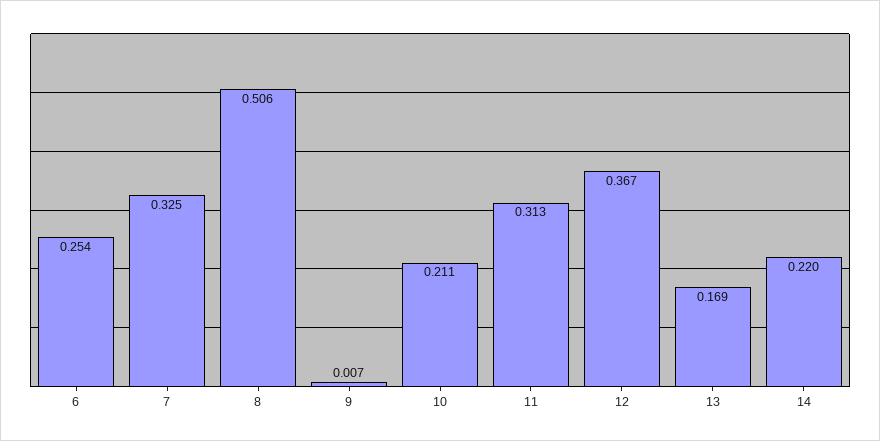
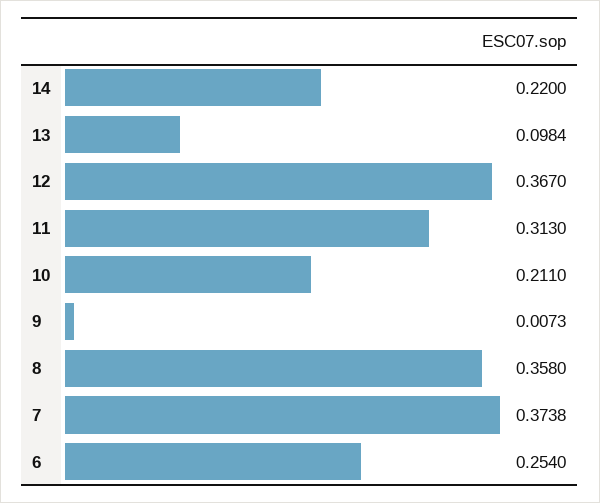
  {
    "6": 0.254,
-   "7": 0.325,
+   "7": 0.3738,
-   "8": 0.506,
+   "8": 0.358,
    "9": 0.0073,
    "10": 0.211,
    "11": 0.313,
    "12": 0.367,
-   "13": 0.169,
+   "13": 0.0984,
    "14": 0.22
  }

